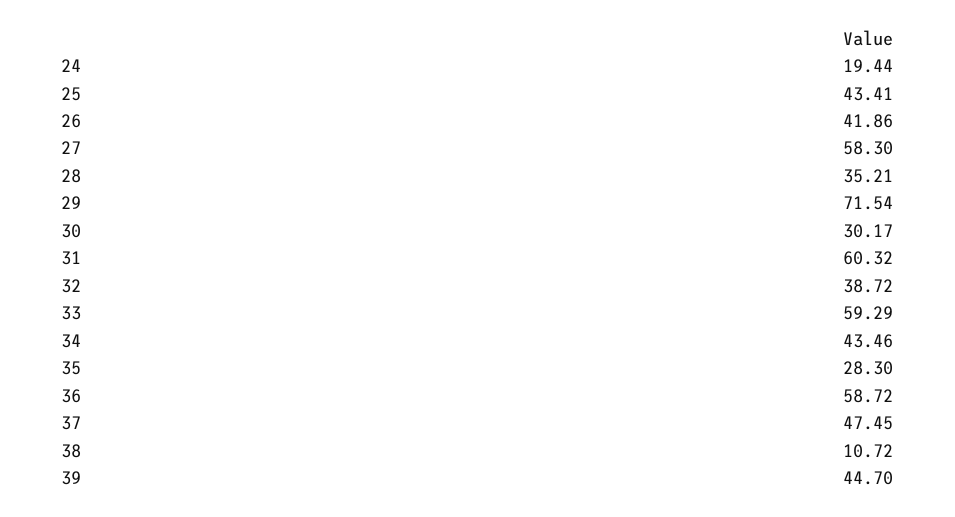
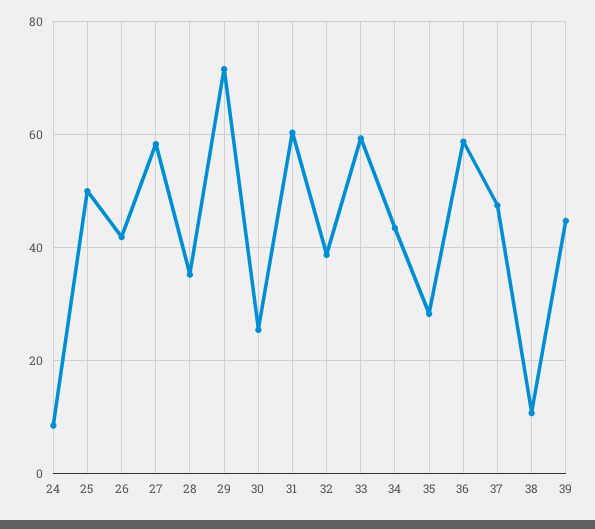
  {
-   "24": 19.44,
+   "24": 8,
-   "25": 43.41,
+   "25": 50,
    "26": 41.86,
    "27": 58.3,
    "28": 35.21,
    "29": 71.54,
-   "30": 30.17,
+   "30": 26,
    "31": 60.32,
    "32": 38.72,
    "33": 59.29,
    "34": 43.46,
    "35": 28.3,
    "36": 58.72,
    "37": 47.45,
    "38": 10.72,
    "39": 44.7
  }

